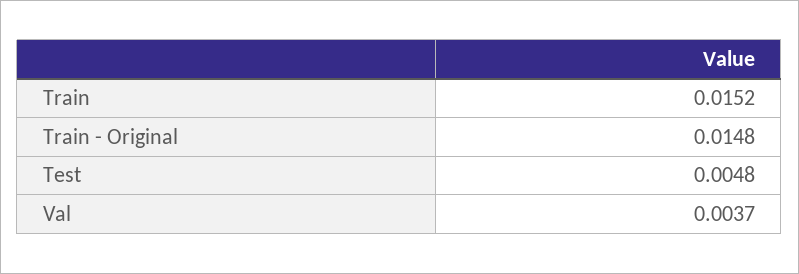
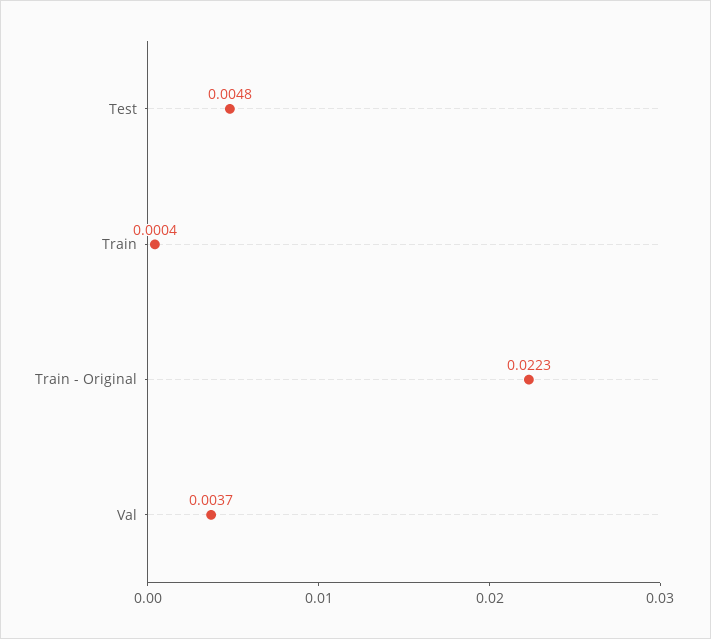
  {
-   "Train": 0.0152,
+   "Train": 0.0004,
-   "Train - Original": 0.0148,
+   "Train - Original": 0.0223,
    "Test": 0.0048,
    "Val": 0.0037
  }

